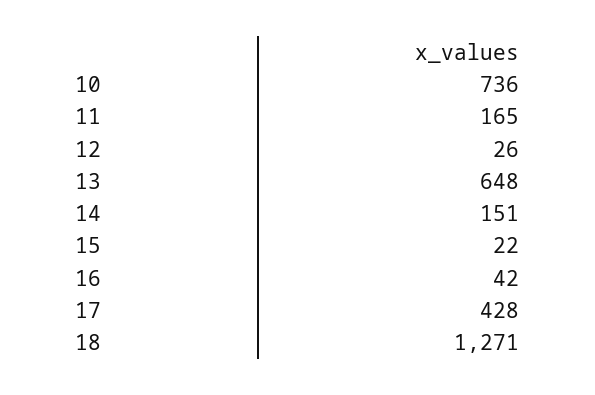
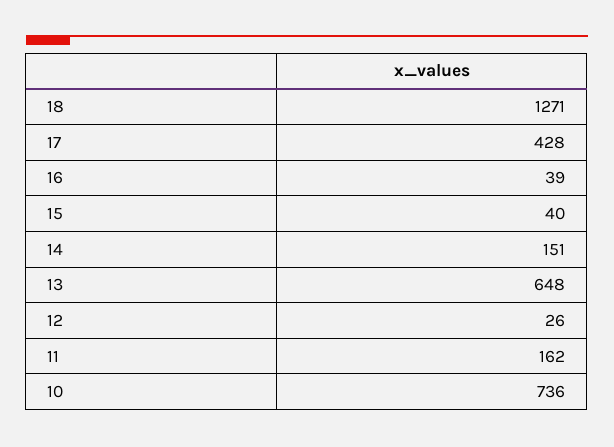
  {
    "10": 736,
-   "11": 165,
+   "11": 162,
    "12": 26,
    "13": 648,
    "14": 151,
-   "15": 22,
+   "15": 40,
-   "16": 42,
+   "16": 39,
    "17": 428,
    "18": 1271
  }

